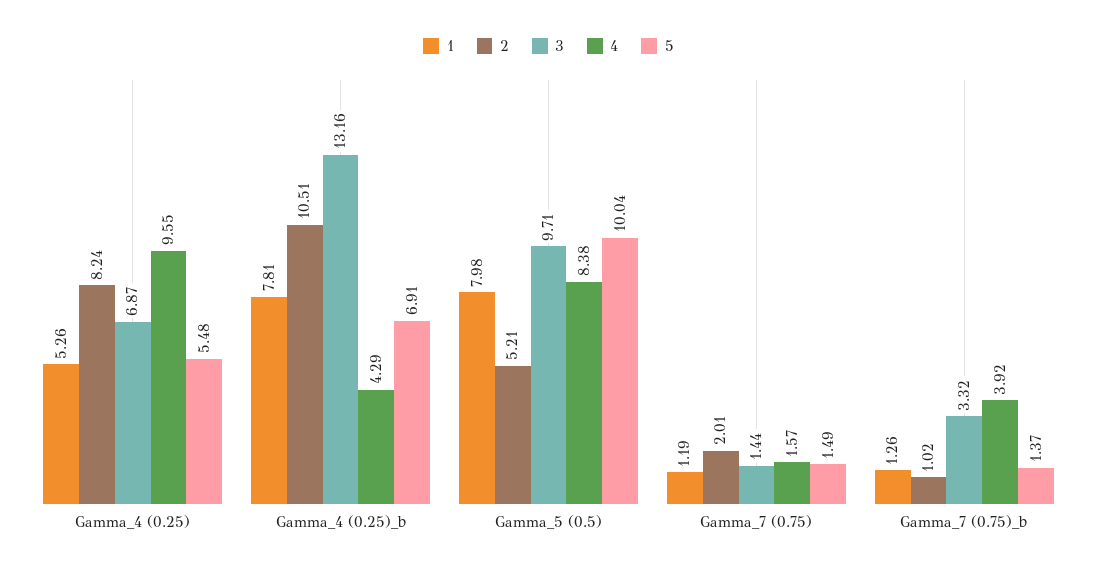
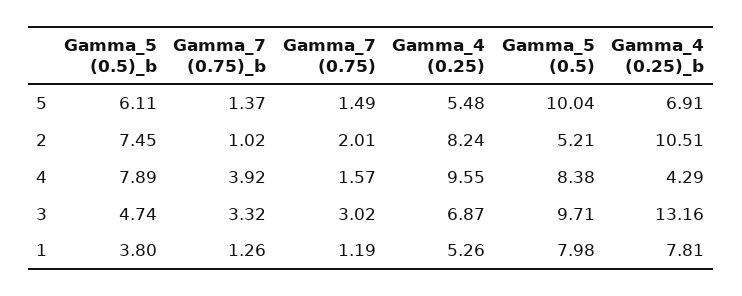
  {
    "1": {
      "Gamma_4 (0.25)": 5.26,
      "Gamma_4 (0.25)_b": 7.81,
      "Gamma_5 (0.5)": 7.98,
      "Gamma_7 (0.75)": 1.19,
-     "Gamma_7 (0.75)_b": 1.26
+     "Gamma_7 (0.75)_b": 1.26,
+     "Gamma_5 (0.5)_b": 3.8
    },
    "2": {
      "Gamma_4 (0.25)": 8.24,
      "Gamma_4 (0.25)_b": 10.51,
      "Gamma_5 (0.5)": 5.21,
      "Gamma_7 (0.75)": 2.01,
-     "Gamma_7 (0.75)_b": 1.02
+     "Gamma_7 (0.75)_b": 1.02,
+     "Gamma_5 (0.5)_b": 7.45
    },
    "3": {
      "Gamma_4 (0.25)": 6.87,
      "Gamma_4 (0.25)_b": 13.16,
      "Gamma_5 (0.5)": 9.71,
-     "Gamma_7 (0.75)": 1.44,
+     "Gamma_7 (0.75)": 3.02,
-     "Gamma_7 (0.75)_b": 3.32
+     "Gamma_7 (0.75)_b": 3.32,
+     "Gamma_5 (0.5)_b": 4.74
    },
    "4": {
      "Gamma_4 (0.25)": 9.55,
      "Gamma_4 (0.25)_b": 4.29,
      "Gamma_5 (0.5)": 8.38,
      "Gamma_7 (0.75)": 1.57,
-     "Gamma_7 (0.75)_b": 3.92
+     "Gamma_7 (0.75)_b": 3.92,
+     "Gamma_5 (0.5)_b": 7.89
    },
    "5": {
      "Gamma_4 (0.25)": 5.48,
      "Gamma_4 (0.25)_b": 6.91,
      "Gamma_5 (0.5)": 10.04,
      "Gamma_7 (0.75)": 1.49,
-     "Gamma_7 (0.75)_b": 1.37
+     "Gamma_7 (0.75)_b": 1.37,
+     "Gamma_5 (0.5)_b": 6.11
    }
  }

